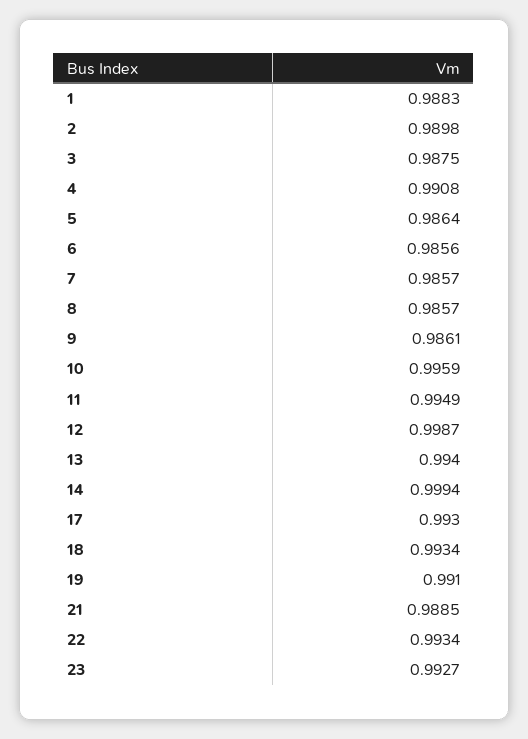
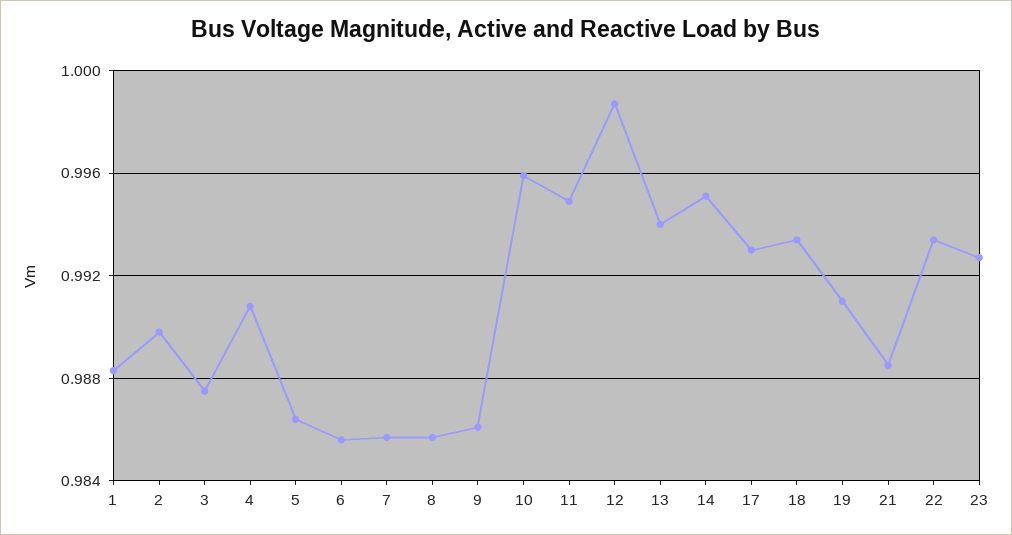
  {
    "1": 0.9883,
    "2": 0.9898,
    "3": 0.9875,
    "4": 0.9908,
    "5": 0.9864,
    "6": 0.9856,
    "7": 0.9857,
    "8": 0.9857,
    "9": 0.9861,
    "10": 0.9959,
    "11": 0.9949,
    "12": 0.9987,
    "13": 0.994,
-   "14": 0.9994,
+   "14": 0.995,
    "17": 0.993,
    "18": 0.9934,
    "19": 0.991,
    "21": 0.9885,
    "22": 0.9934,
    "23": 0.9927
  }

